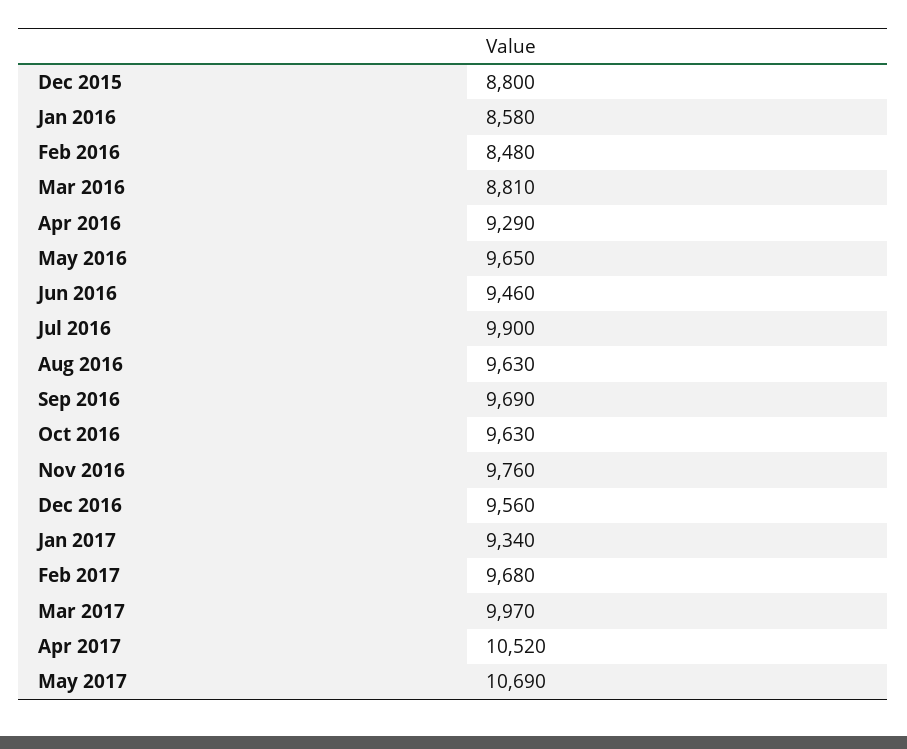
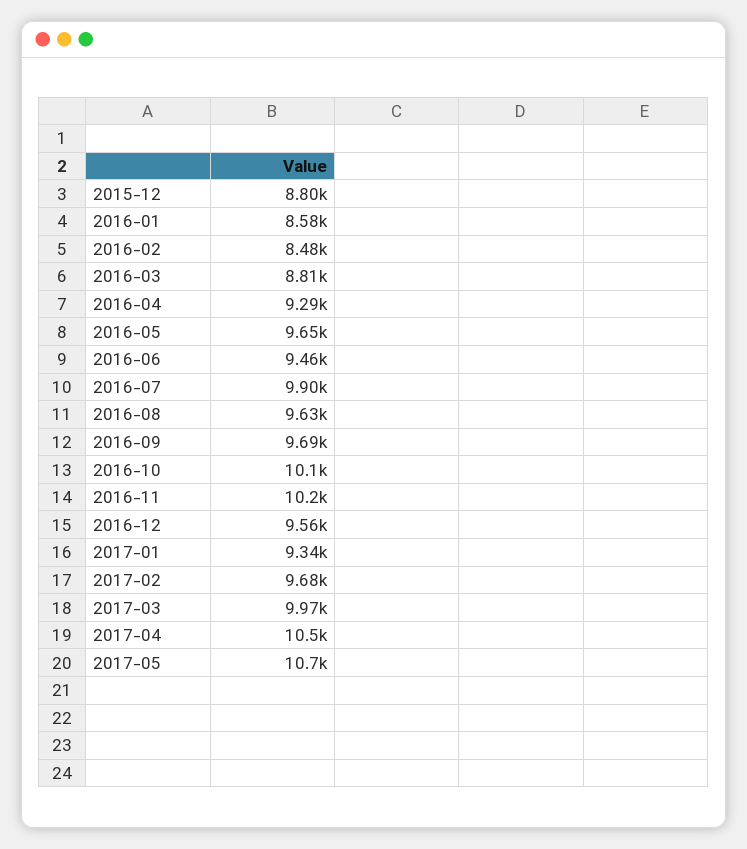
  {
    "Dec 2015": 8800,
    "Jan 2016": 8580,
    "Feb 2016": 8480,
    "Mar 2016": 8810,
    "Apr 2016": 9290,
    "May 2016": 9650,
    "Jun 2016": 9460,
    "Jul 2016": 9900,
    "Aug 2016": 9630,
    "Sep 2016": 9690,
-   "Oct 2016": 9630,
+   "Oct 2016": 10100,
-   "Nov 2016": 9760,
+   "Nov 2016": 10200,
    "Dec 2016": 9560,
    "Jan 2017": 9340,
    "Feb 2017": 9680,
    "Mar 2017": 9970,
    "Apr 2017": 10520,
    "May 2017": 10690
  }

